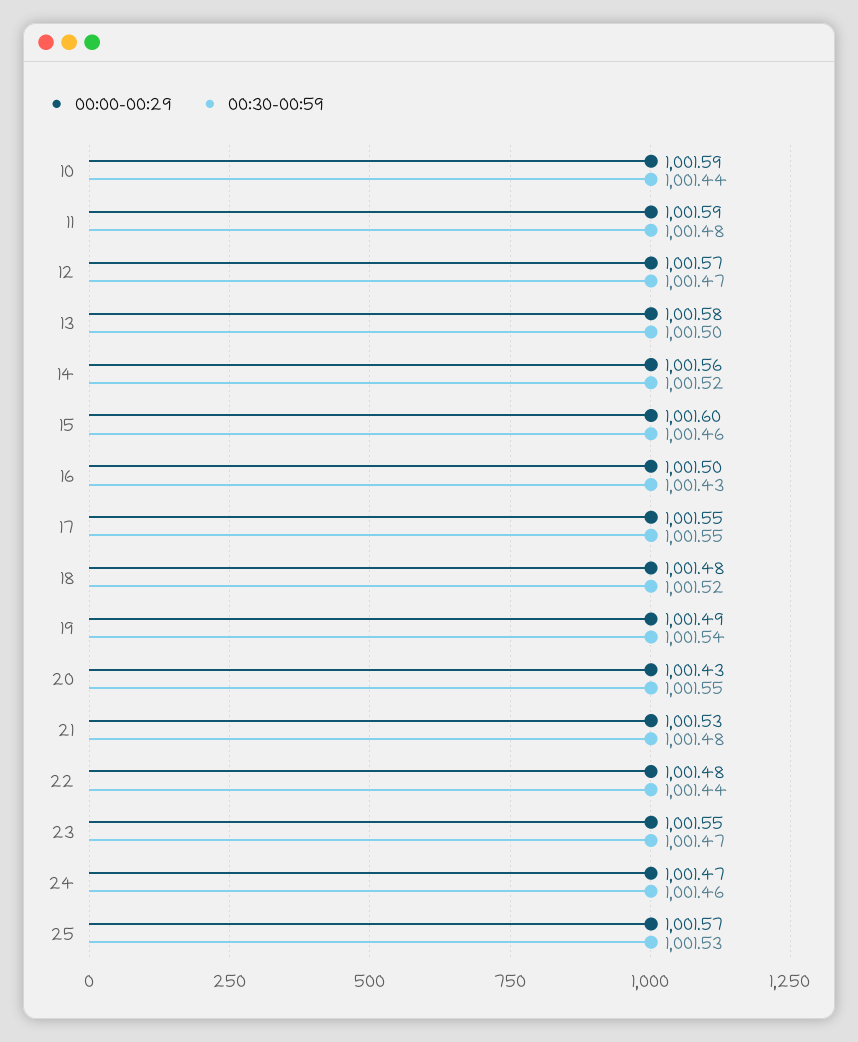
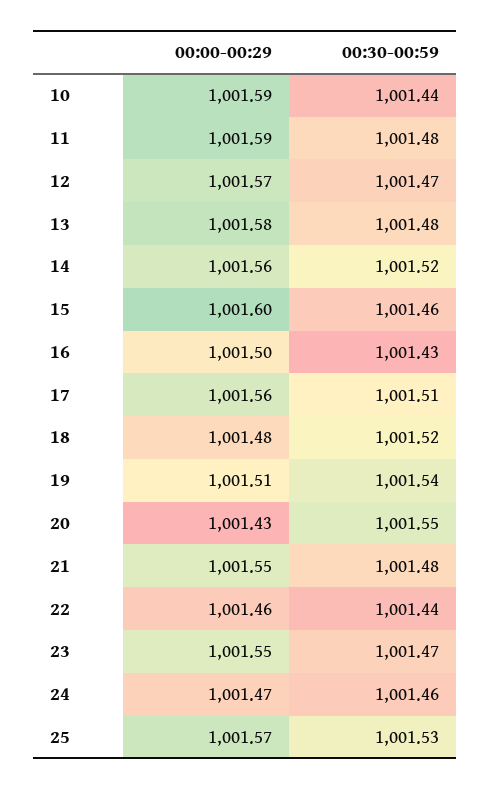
  {
    "00:00-00:29": {
      "10": 1001.59,
      "11": 1001.59,
      "12": 1001.57,
      "13": 1001.58,
      "14": 1001.56,
      "15": 1001.6,
      "16": 1001.5,
-     "17": 1001.55,
+     "17": 1001.56,
      "18": 1001.48,
-     "19": 1001.49,
+     "19": 1001.51,
      "20": 1001.43,
-     "21": 1001.53,
+     "21": 1001.55,
-     "22": 1001.48,
+     "22": 1001.46,
      "23": 1001.55,
      "24": 1001.47,
      "25": 1001.57
    },
    "00:30-00:59": {
      "10": 1001.44,
      "11": 1001.48,
      "12": 1001.47,
-     "13": 1001.5,
+     "13": 1001.48,
      "14": 1001.52,
      "15": 1001.46,
      "16": 1001.43,
-     "17": 1001.55,
+     "17": 1001.51,
      "18": 1001.52,
      "19": 1001.54,
      "20": 1001.55,
      "21": 1001.48,
      "22": 1001.44,
      "23": 1001.47,
      "24": 1001.46,
      "25": 1001.53
    }
  }

